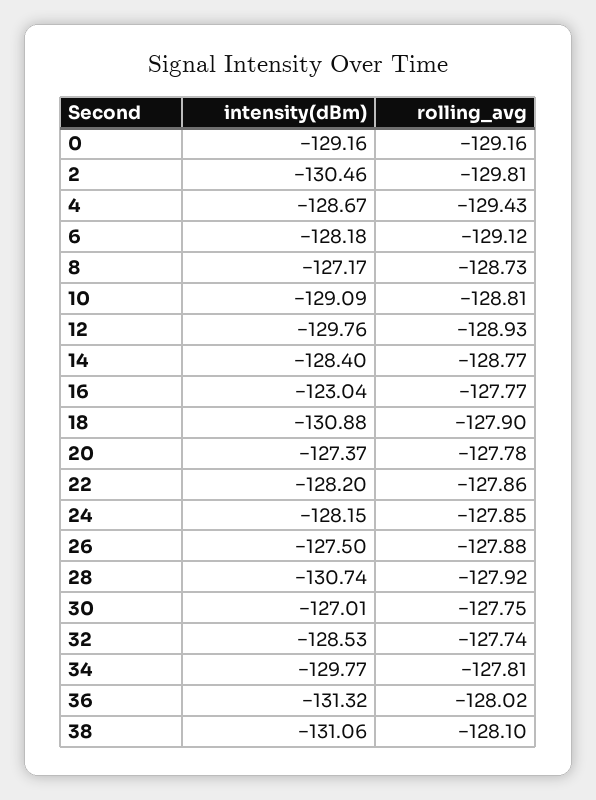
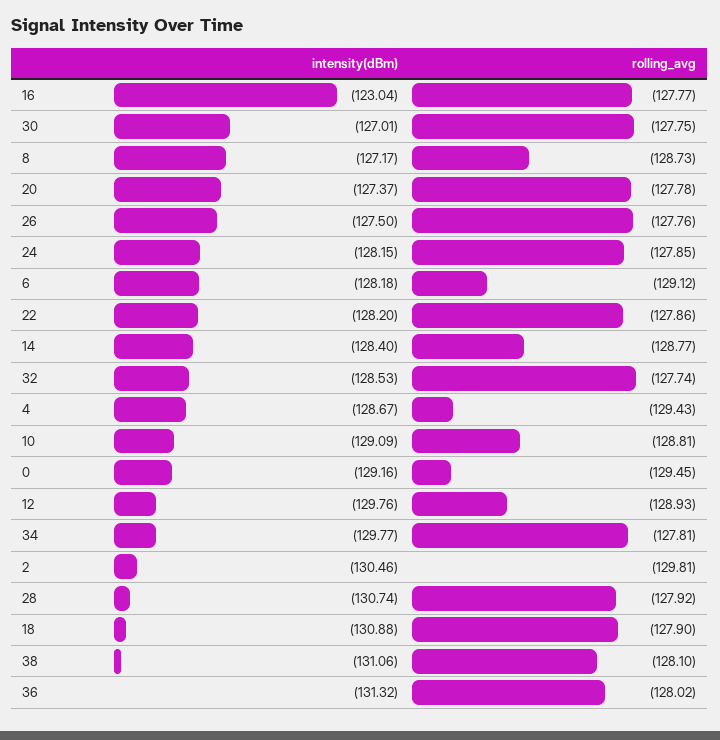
  {
    "intensity(dBm)": {
      "0": -129.16,
      "2": -130.46,
      "4": -128.67,
      "6": -128.18,
      "8": -127.17,
      "10": -129.09,
      "12": -129.76,
      "14": -128.4,
      "16": -123.04,
      "18": -130.88,
      "20": -127.37,
      "22": -128.2,
      "24": -128.15,
      "26": -127.5,
      "28": -130.74,
      "30": -127.01,
      "32": -128.53,
      "34": -129.77,
      "36": -131.32,
      "38": -131.06
    },
    "rolling_avg": {
-     "0": -129.16,
+     "0": -129.45,
      "2": -129.81,
      "4": -129.43,
      "6": -129.12,
      "8": -128.73,
      "10": -128.81,
      "12": -128.93,
      "14": -128.77,
      "16": -127.77,
      "18": -127.9,
      "20": -127.78,
      "22": -127.86,
      "24": -127.85,
-     "26": -127.88,
+     "26": -127.76,
      "28": -127.92,
      "30": -127.75,
      "32": -127.74,
      "34": -127.81,
      "36": -128.02,
      "38": -128.1
    }
  }

